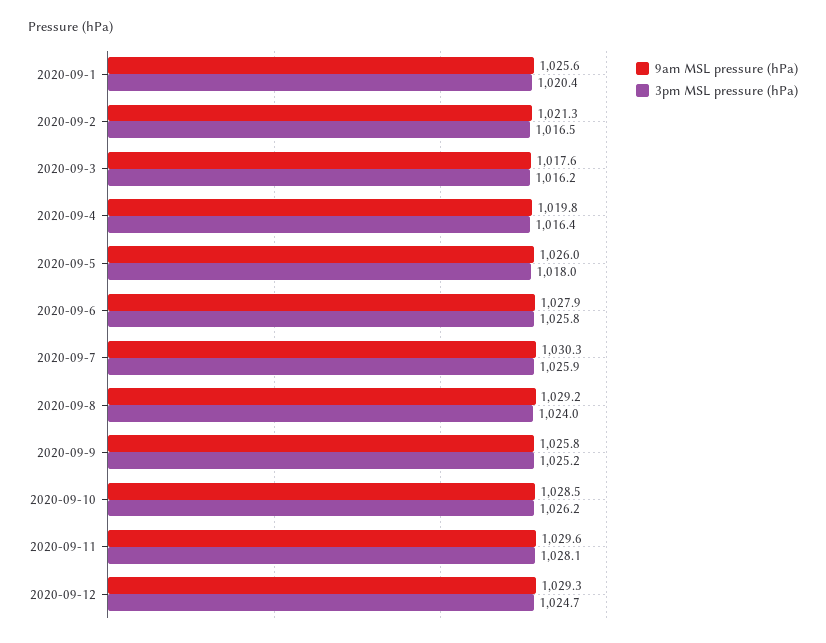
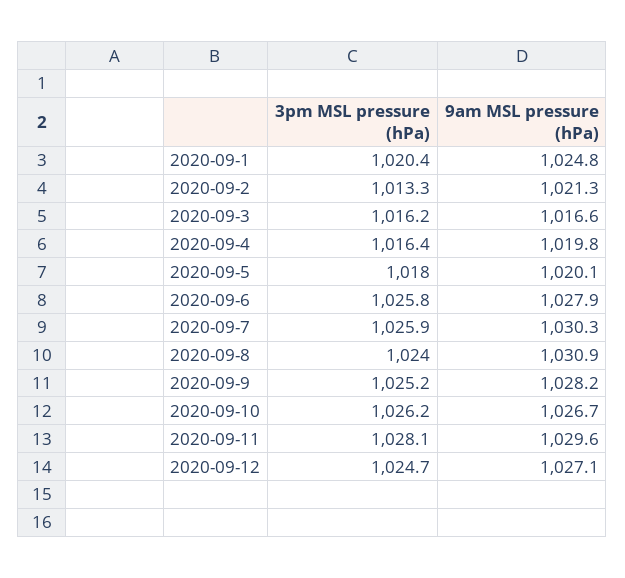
  {
    "9am MSL pressure (hPa)": {
-     "2020-09-1": 1025.6,
+     "2020-09-1": 1024.8,
      "2020-09-2": 1021.3,
-     "2020-09-3": 1017.6,
+     "2020-09-3": 1016.6,
      "2020-09-4": 1019.8,
-     "2020-09-5": 1026,
+     "2020-09-5": 1020.1,
      "2020-09-6": 1027.9,
      "2020-09-7": 1030.3,
-     "2020-09-8": 1029.2,
+     "2020-09-8": 1030.9,
-     "2020-09-9": 1025.8,
+     "2020-09-9": 1028.2,
-     "2020-09-10": 1028.5,
+     "2020-09-10": 1026.7,
      "2020-09-11": 1029.6,
-     "2020-09-12": 1029.3
+     "2020-09-12": 1027.1
    },
    "3pm MSL pressure (hPa)": {
      "2020-09-1": 1020.4,
-     "2020-09-2": 1016.5,
+     "2020-09-2": 1013.3,
      "2020-09-3": 1016.2,
      "2020-09-4": 1016.4,
      "2020-09-5": 1018,
      "2020-09-6": 1025.8,
      "2020-09-7": 1025.9,
      "2020-09-8": 1024,
      "2020-09-9": 1025.2,
      "2020-09-10": 1026.2,
      "2020-09-11": 1028.1,
      "2020-09-12": 1024.7
    }
  }

